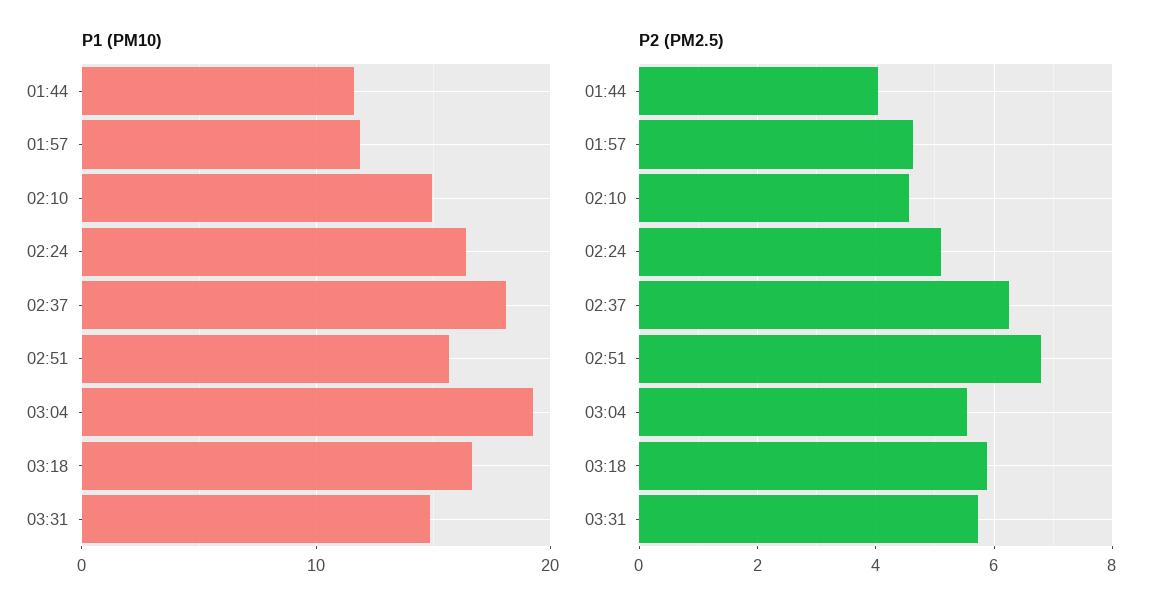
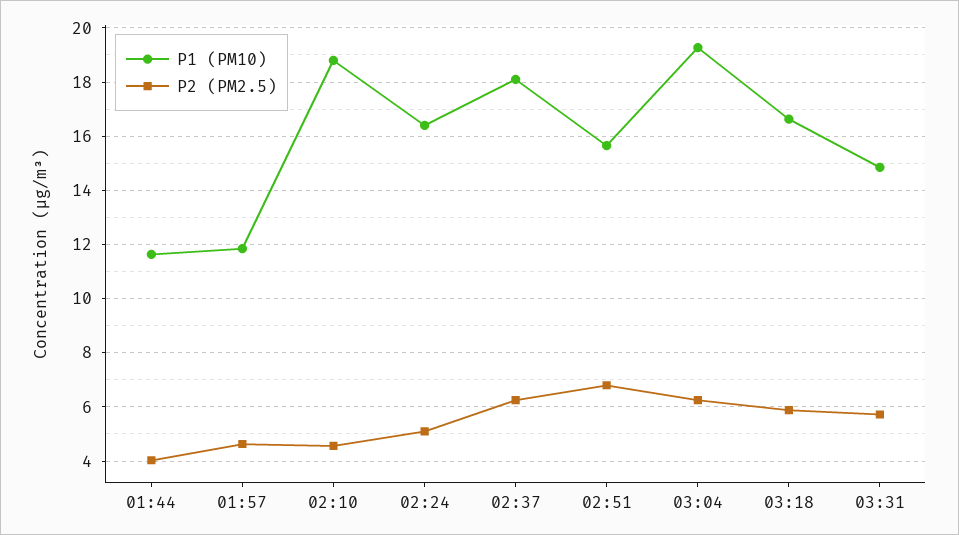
  {
    "P1 (PM10)": {
      "01:44": 11.75,
      "01:57": 11.75,
-     "02:10": 15,
+     "02:10": 18.75,
      "02:24": 16.5,
      "02:37": 18,
      "02:51": 15.75,
      "03:04": 19.25,
      "03:18": 16.75,
      "03:31": 14.75
    },
    "P2 (PM2.5)": {
      "01:44": 4,
      "01:57": 4.6,
      "02:10": 4.6,
      "02:24": 5.2,
      "02:37": 6.2,
      "02:51": 6.8,
-     "03:04": 5.6,
+     "03:04": 6.25,
      "03:18": 5.8,
      "03:31": 5.8
    }
  }

